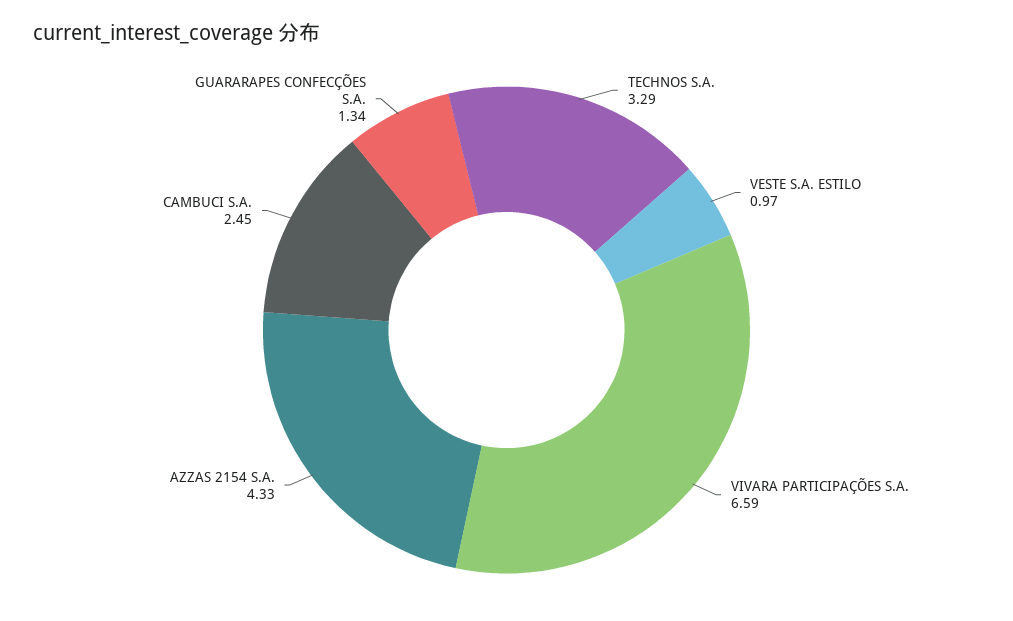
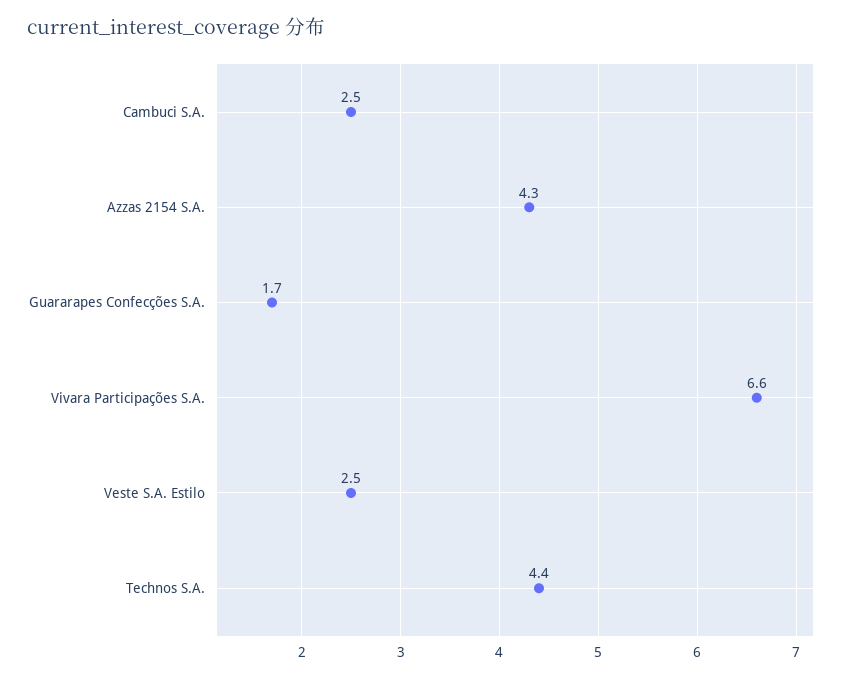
  {
-   "TECHNOS S.A.": 3.29,
+   "TECHNOS S.A.": 4.4,
-   "VESTE S.A. ESTILO": 0.97,
+   "VESTE S.A. ESTILO": 2.5,
    "VIVARA PARTICIPAÇÕES S.A.": 6.59,
    "AZZAS 2154 S.A.": 4.33,
    "CAMBUCI S.A.": 2.45,
-   "GUARARAPES CONFECÇÕES S.A.": 1.34
+   "GUARARAPES CONFECÇÕES S.A.": 1.7
  }

